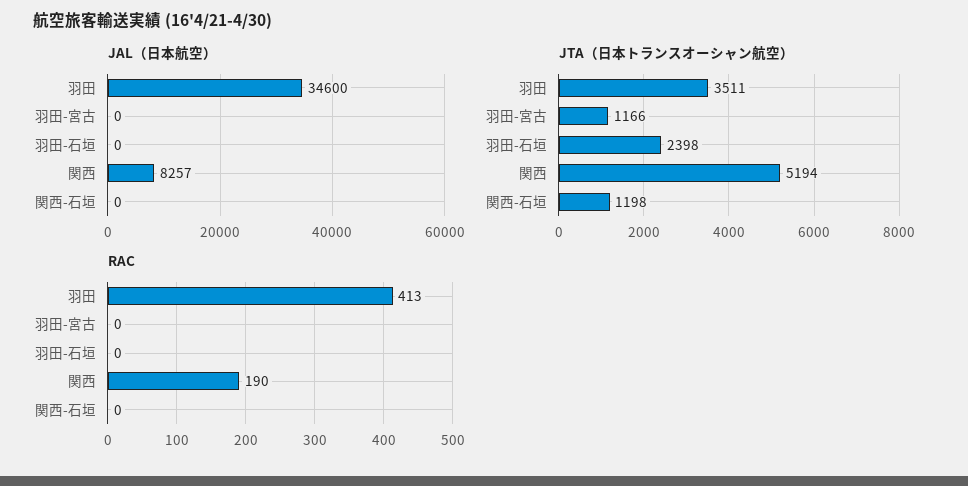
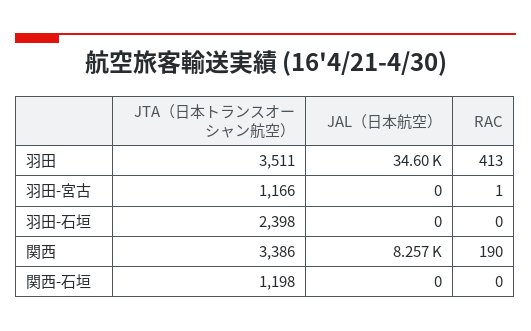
  {
    "JAL（日本航空）": {
      "羽田": 34600,
      "羽田-宮古": 0,
      "羽田-石垣": 0,
      "関西": 8257,
      "関西-石垣": 0
    },
    "JTA（日本トランスオーシャン航空）": {
      "羽田": 3511,
      "羽田-宮古": 1166,
      "羽田-石垣": 2398,
-     "関西": 5194,
+     "関西": 3386,
      "関西-石垣": 1198
    },
    "RAC": {
      "羽田": 413,
-     "羽田-宮古": 0,
+     "羽田-宮古": 1,
      "羽田-石垣": 0,
      "関西": 190,
      "関西-石垣": 0
    }
  }

